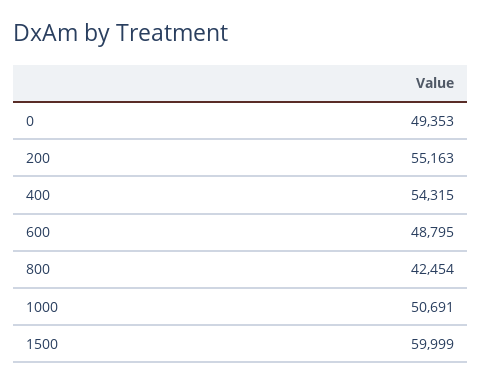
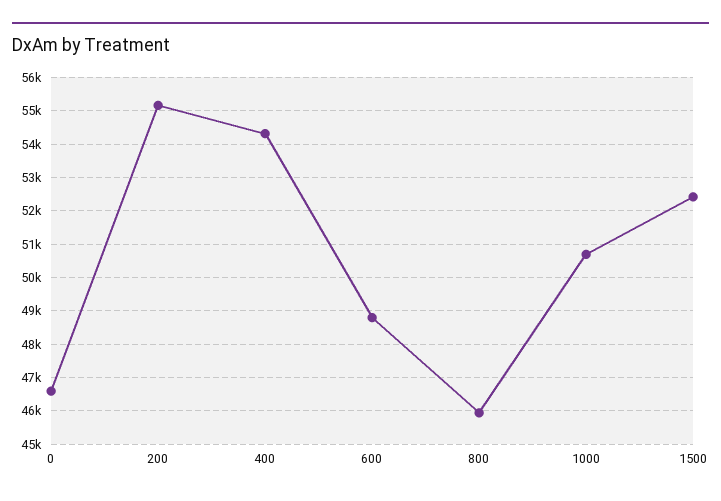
  {
-   "0": 49353,
+   "0": 46600,
    "200": 55163,
    "400": 54315,
    "600": 48795,
-   "800": 42454,
+   "800": 46000,
    "1000": 50691,
-   "1500": 59999
+   "1500": 52400
  }

